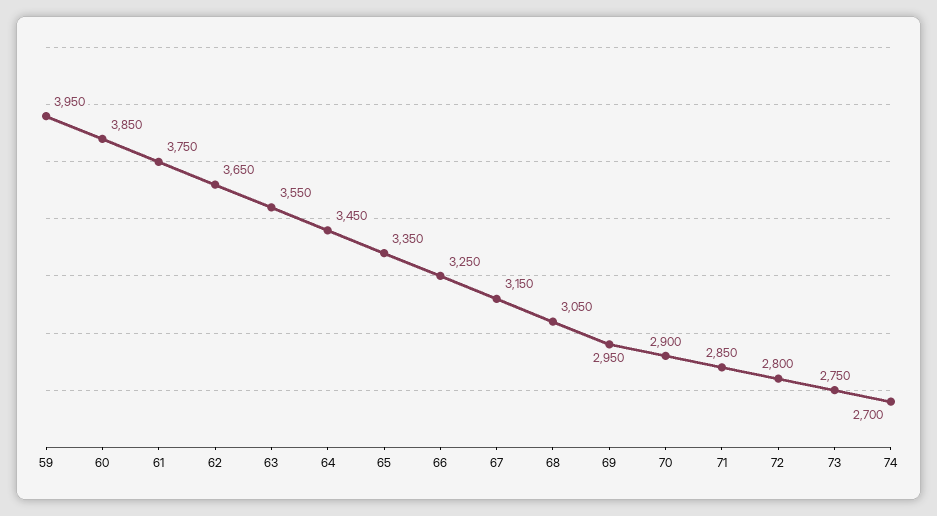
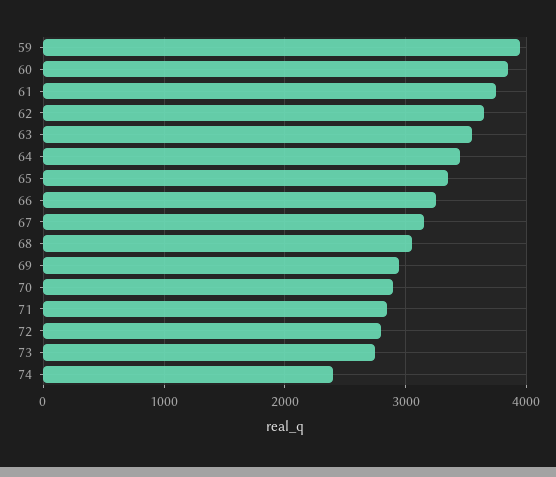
  {
    "59": 3950,
    "60": 3850,
    "61": 3750,
    "62": 3650,
    "63": 3550,
    "64": 3450,
    "65": 3350,
    "66": 3250,
    "67": 3150,
    "68": 3050,
    "69": 2950,
    "70": 2900,
    "71": 2850,
    "72": 2800,
    "73": 2750,
-   "74": 2700
+   "74": 2400
  }

